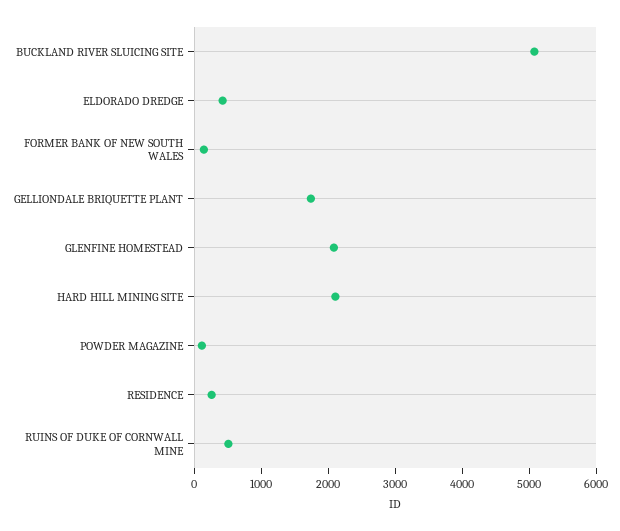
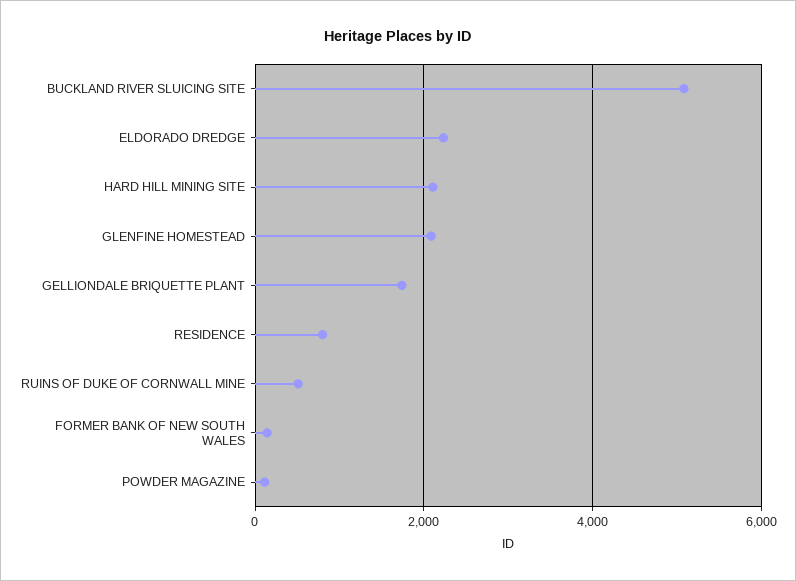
  {
    "BUCKLAND RIVER SLUICING SITE": 5000,
-   "ELDORADO DREDGE": 400,
+   "ELDORADO DREDGE": 2200,
    "FORMER BANK OF NEW SOUTH WALES": 200,
    "GELLIONDALE BRIQUETTE PLANT": 1800,
    "GLENFINE HOMESTEAD": 2000,
    "HARD HILL MINING SITE": 2200,
    "POWDER MAGAZINE": 200,
-   "RESIDENCE": 200,
+   "RESIDENCE": 800,
    "RUINS OF DUKE OF CORNWALL MINE": 600
  }

